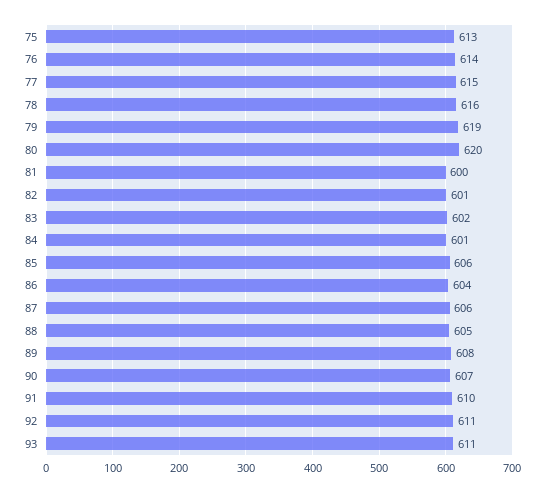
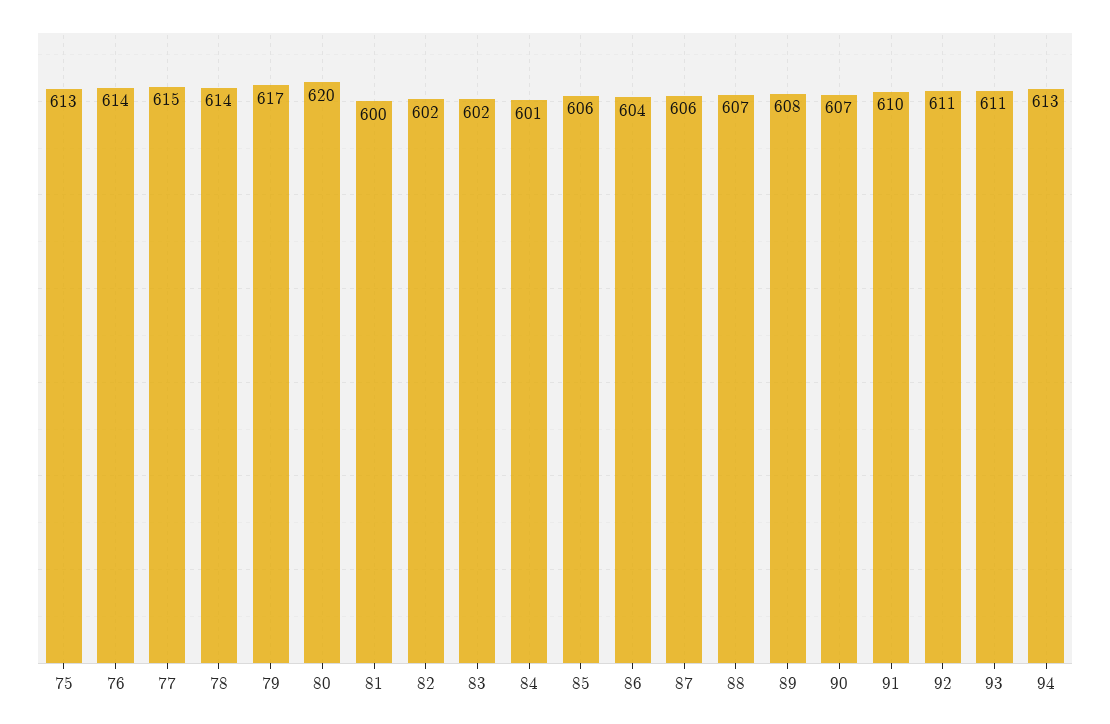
  {
    "75": 613,
    "76": 614,
    "77": 615,
-   "78": 616,
+   "78": 614,
-   "79": 619,
+   "79": 617,
    "80": 620,
    "81": 600,
-   "82": 601,
+   "82": 602,
    "83": 602,
    "84": 601,
    "85": 606,
    "86": 604,
    "87": 606,
-   "88": 605,
+   "88": 607,
    "89": 608,
    "90": 607,
    "91": 610,
    "92": 611,
-   "93": 611
+   "93": 611,
+   "94": 613
  }

